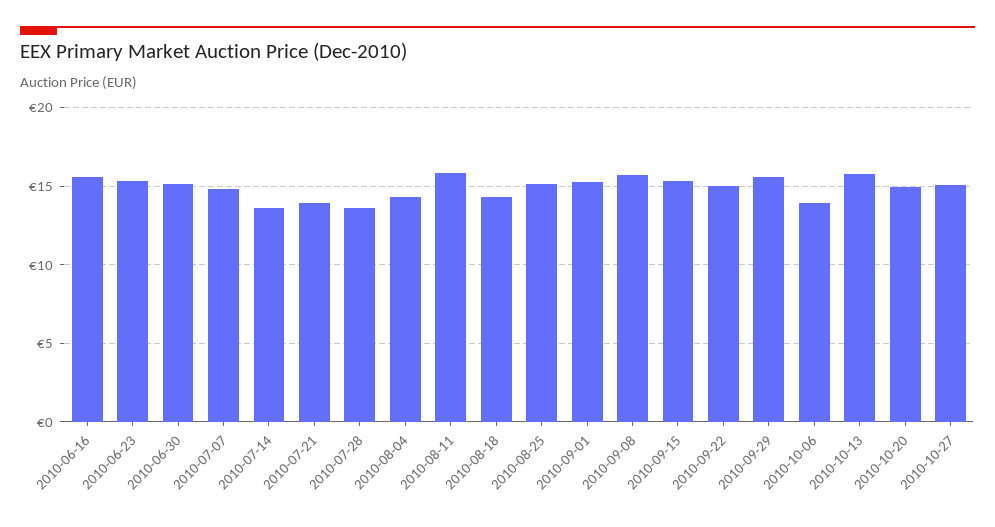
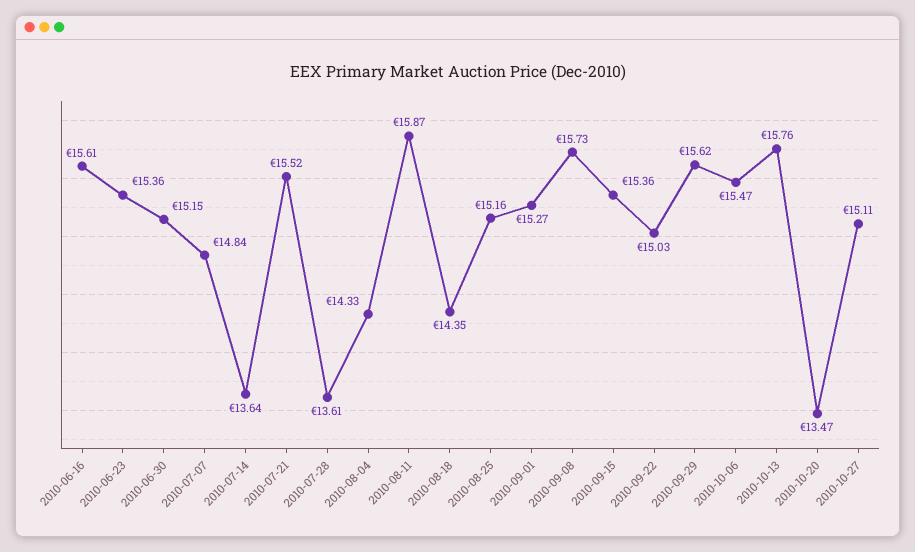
  {
    "2010-06-16": 15.61,
    "2010-06-23": 15.36,
    "2010-06-30": 15.15,
    "2010-07-07": 14.84,
    "2010-07-14": 13.64,
-   "2010-07-21": 14,
+   "2010-07-21": 15.52,
    "2010-07-28": 13.61,
    "2010-08-04": 14.33,
    "2010-08-11": 15.87,
    "2010-08-18": 14.35,
    "2010-08-25": 15.16,
    "2010-09-01": 15.27,
    "2010-09-08": 15.73,
    "2010-09-15": 15.36,
    "2010-09-22": 15.03,
    "2010-09-29": 15.62,
-   "2010-10-06": 14,
+   "2010-10-06": 15.47,
    "2010-10-13": 15.76,
-   "2010-10-20": 15,
+   "2010-10-20": 13.47,
    "2010-10-27": 15.11
  }

